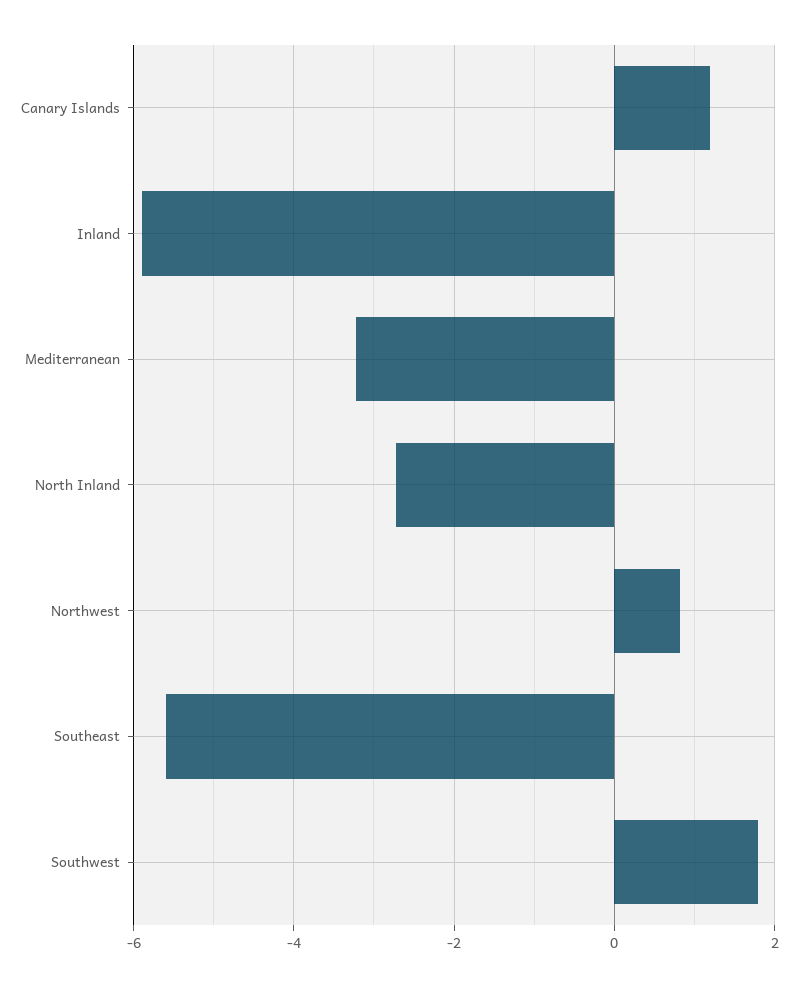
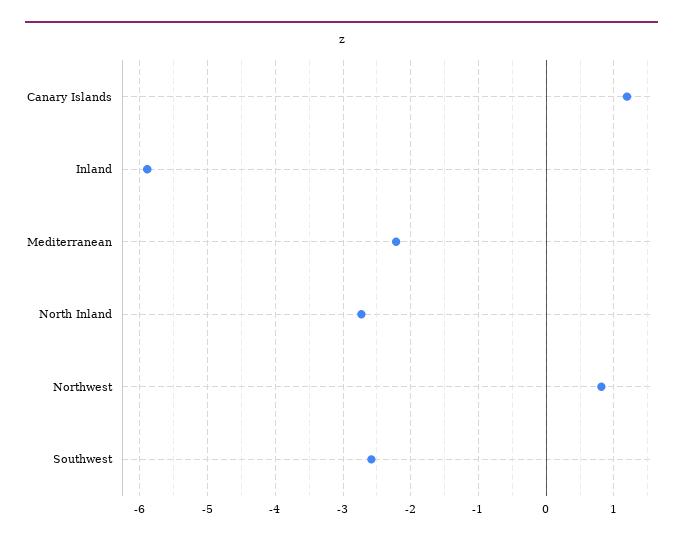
  {
    "Canary Islands": 1.2,
    "Inland": -5.9,
-   "Mediterranean": -3.2,
+   "Mediterranean": -2.2,
    "North Inland": -2.7,
    "Northwest": 0.8,
-   "Southeast": -5.6,
-   "Southwest": 1.8
+   "Southwest": -2.6
  }

